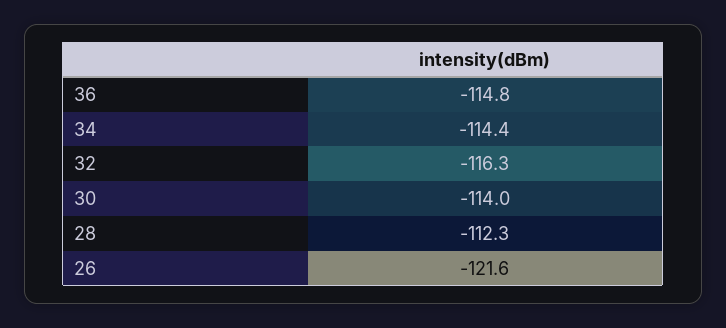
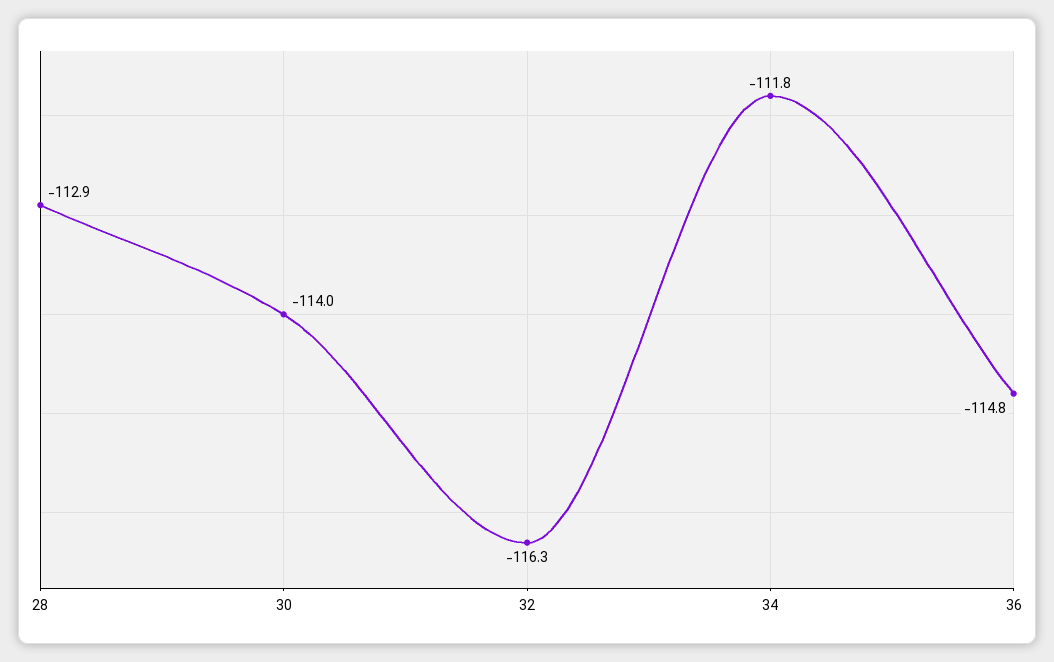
  {
    "36": -114.8,
-   "34": -114.4,
+   "34": -111.8,
    "32": -116.3,
    "30": -114,
-   "28": -112.3,
+   "28": -112.9
-   "26": -121.6
  }

